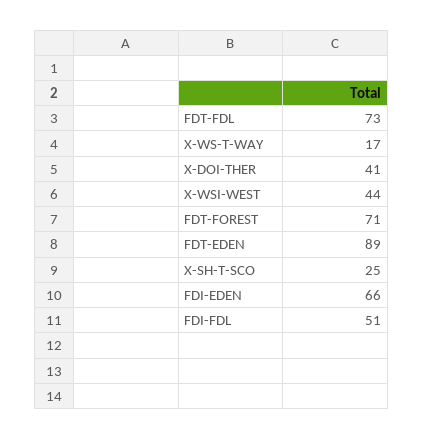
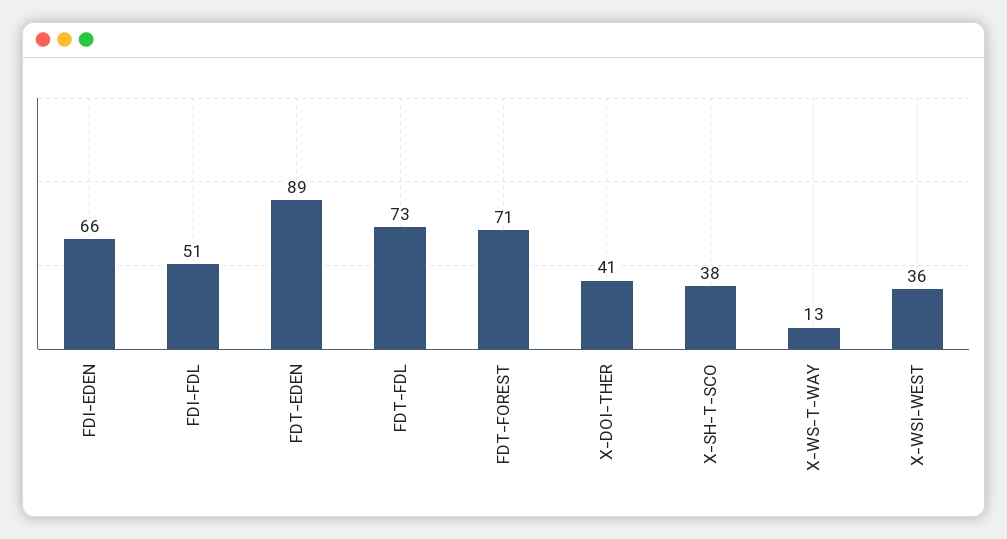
  {
    "FDT-FDL": 73,
-   "X-WS-T-WAY": 17,
+   "X-WS-T-WAY": 13,
    "X-DOI-THER": 41,
-   "X-WSI-WEST": 44,
+   "X-WSI-WEST": 36,
    "FDT-FOREST": 71,
    "FDT-EDEN": 89,
-   "X-SH-T-SCO": 25,
+   "X-SH-T-SCO": 38,
    "FDI-EDEN": 66,
    "FDI-FDL": 51
  }

